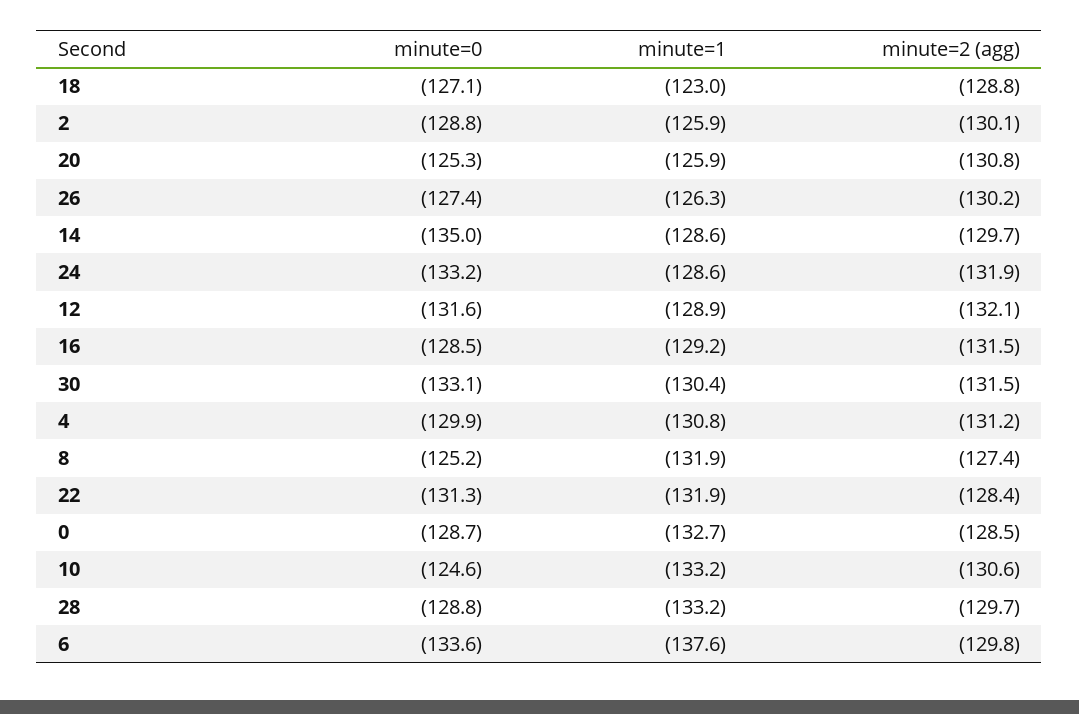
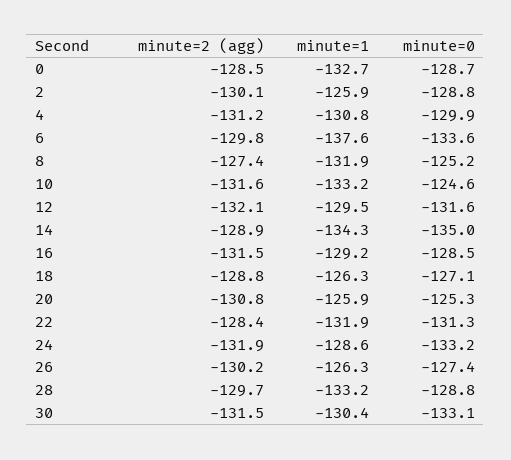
  {
    "minute=0": {
      "18": -127.1,
      "2": -128.8,
      "20": -125.3,
      "26": -127.4,
      "14": -135,
      "24": -133.2,
      "12": -131.6,
      "16": -128.5,
      "30": -133.1,
      "4": -129.9,
      "8": -125.2,
      "22": -131.3,
      "0": -128.7,
      "10": -124.6,
      "28": -128.8,
      "6": -133.6
    },
    "minute=1": {
-     "18": -123,
+     "18": -126.3,
      "2": -125.9,
      "20": -125.9,
      "26": -126.3,
-     "14": -128.6,
+     "14": -134.3,
      "24": -128.6,
-     "12": -128.9,
+     "12": -129.5,
      "16": -129.2,
      "30": -130.4,
      "4": -130.8,
      "8": -131.9,
      "22": -131.9,
      "0": -132.7,
      "10": -133.2,
      "28": -133.2,
      "6": -137.6
    },
    "minute=2 (agg)": {
      "18": -128.8,
      "2": -130.1,
      "20": -130.8,
      "26": -130.2,
-     "14": -129.7,
+     "14": -128.9,
      "24": -131.9,
      "12": -132.1,
      "16": -131.5,
      "30": -131.5,
      "4": -131.2,
      "8": -127.4,
      "22": -128.4,
      "0": -128.5,
-     "10": -130.6,
+     "10": -131.6,
      "28": -129.7,
      "6": -129.8
    }
  }

